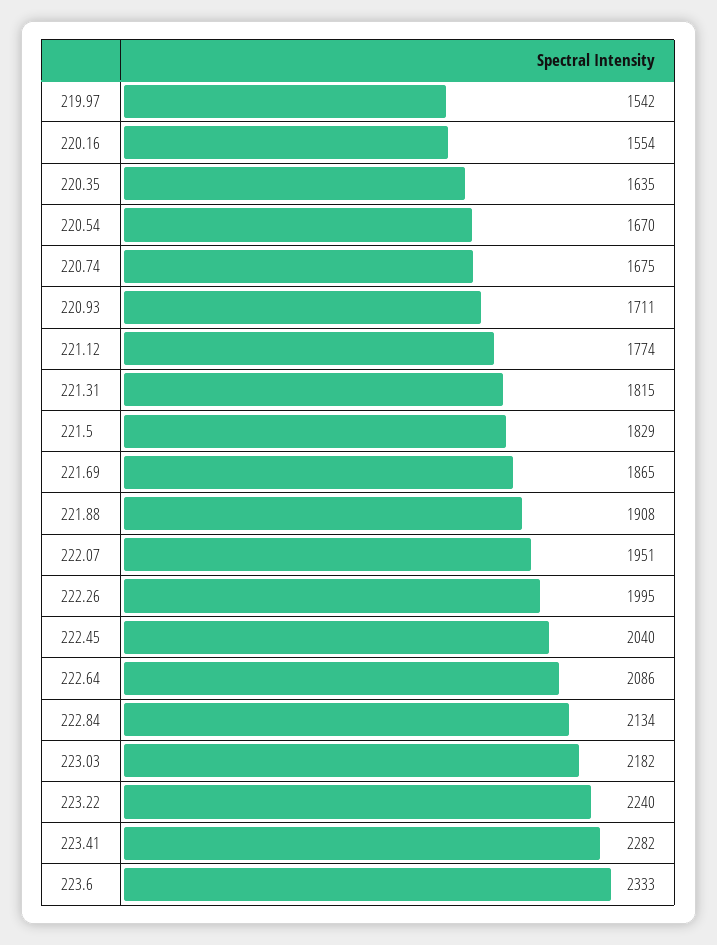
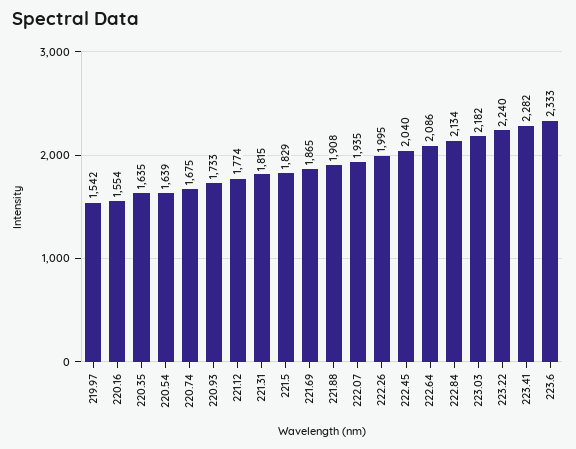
  {
    "219.97": 1542,
    "220.16": 1554,
    "220.35": 1635,
-   "220.54": 1670,
+   "220.54": 1639,
    "220.74": 1675,
-   "220.93": 1711,
+   "220.93": 1733,
    "221.12": 1774,
    "221.31": 1815,
    "221.5": 1829,
    "221.69": 1865,
    "221.88": 1908,
-   "222.07": 1951,
+   "222.07": 1935,
    "222.26": 1995,
    "222.45": 2040,
    "222.64": 2086,
    "222.84": 2134,
    "223.03": 2182,
    "223.22": 2240,
    "223.41": 2282,
    "223.6": 2333
  }

